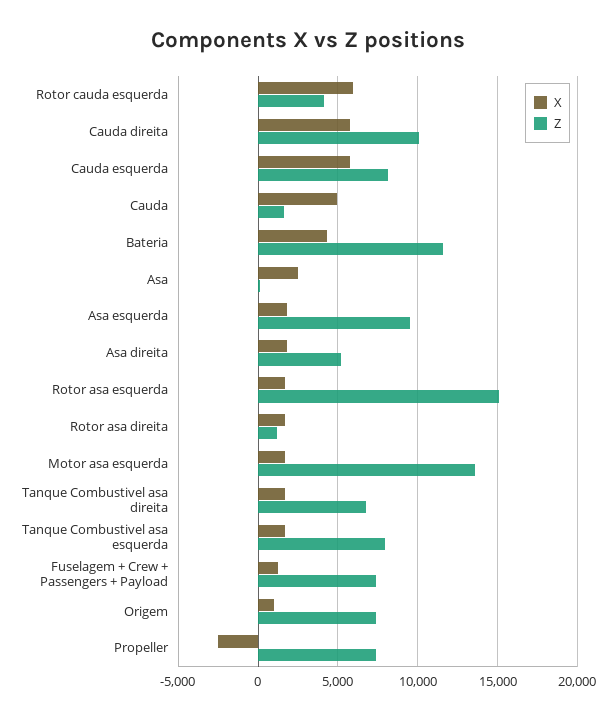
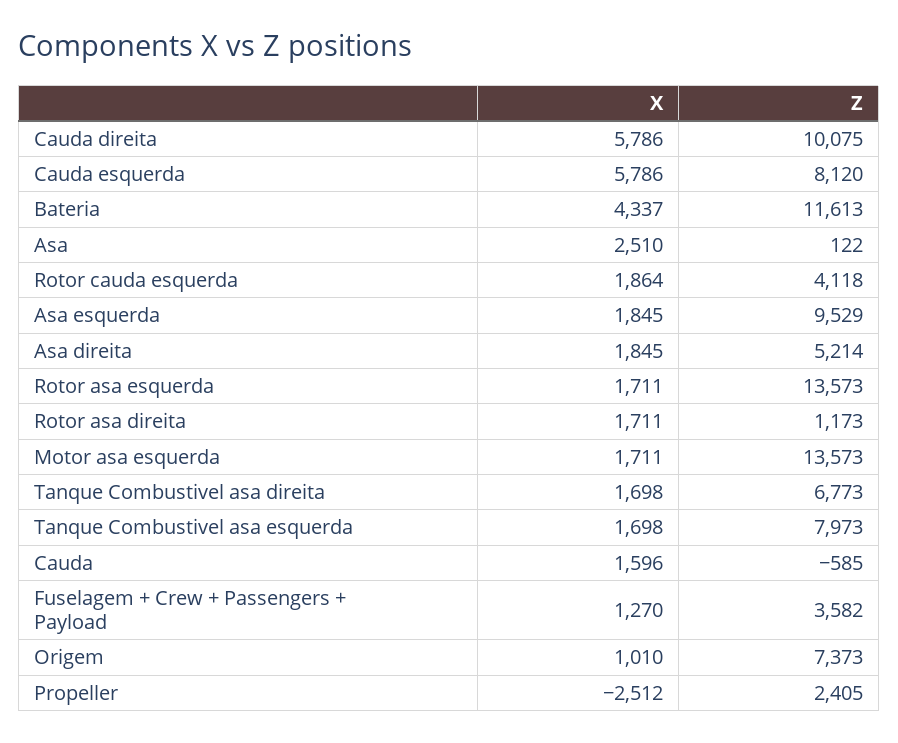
  {
    "X": {
-     "Rotor cauda esquerda": 6000,
+     "Rotor cauda esquerda": 1864,
      "Cauda direita": 5786,
      "Cauda esquerda": 5786,
-     "Cauda": 5000,
+     "Cauda": 1596,
      "Bateria": 4337,
      "Asa": 2510,
      "Asa esquerda": 1845,
      "Asa direita": 1845,
      "Rotor asa esquerda": 1711,
      "Rotor asa direita": 1711,
      "Motor asa esquerda": 1711,
      "Tanque Combustivel asa direita": 1698,
      "Tanque Combustivel asa esquerda": 1698,
      "Fuselagem + Crew + Passengers + Payload": 1270,
      "Origem": 1010,
      "Propeller": -2512
    },
    "Z": {
      "Rotor cauda esquerda": 4118,
      "Cauda direita": 10075,
      "Cauda esquerda": 8120,
-     "Cauda": 1500,
+     "Cauda": -585,
      "Bateria": 11613,
      "Asa": 122,
      "Asa esquerda": 9529,
      "Asa direita": 5214,
-     "Rotor asa esquerda": 15000,
+     "Rotor asa esquerda": 13573,
      "Rotor asa direita": 1173,
      "Motor asa esquerda": 13573,
      "Tanque Combustivel asa direita": 6773,
      "Tanque Combustivel asa esquerda": 7973,
-     "Fuselagem + Crew + Passengers + Payload": 7500,
+     "Fuselagem + Crew + Passengers + Payload": 3582,
      "Origem": 7373,
-     "Propeller": 7500
+     "Propeller": 2405
    }
  }

